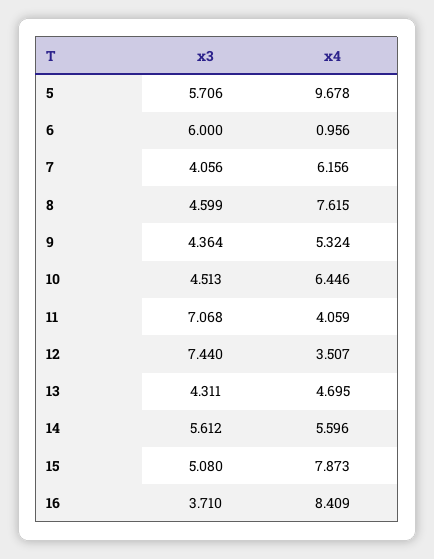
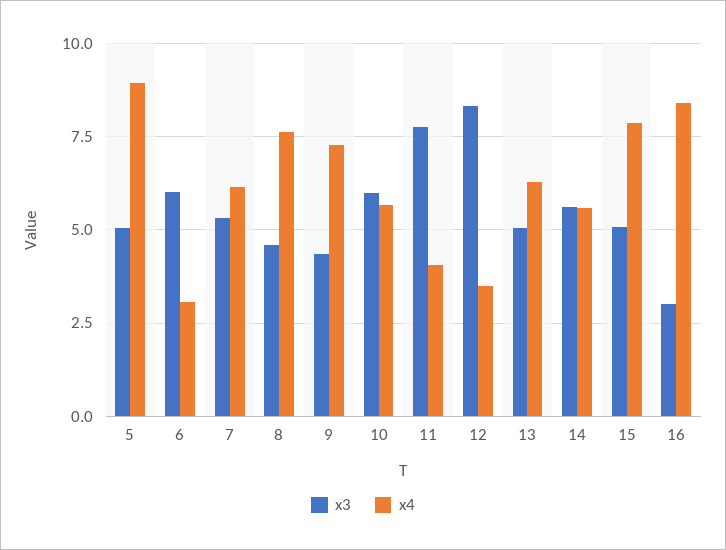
  {
    "x3": {
-     "5": 5.706,
+     "5": 5,
      "6": 6,
-     "7": 4.056,
+     "7": 5.25,
      "8": 4.599,
      "9": 4.364,
-     "10": 4.513,
+     "10": 6,
-     "11": 7.068,
+     "11": 7.75,
-     "12": 7.44,
+     "12": 8.25,
-     "13": 4.311,
+     "13": 5,
      "14": 5.612,
      "15": 5.08,
-     "16": 3.71
+     "16": 3
    },
    "x4": {
-     "5": 9.678,
+     "5": 9,
-     "6": 0.956,
+     "6": 3,
      "7": 6.156,
      "8": 7.615,
-     "9": 5.324,
+     "9": 7.25,
-     "10": 6.446,
+     "10": 5.75,
      "11": 4.059,
      "12": 3.507,
-     "13": 4.695,
+     "13": 6.25,
      "14": 5.596,
      "15": 7.873,
      "16": 8.409
    }
  }

